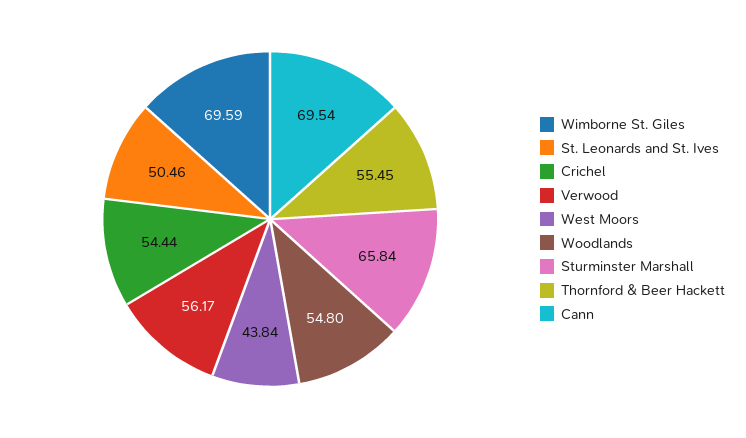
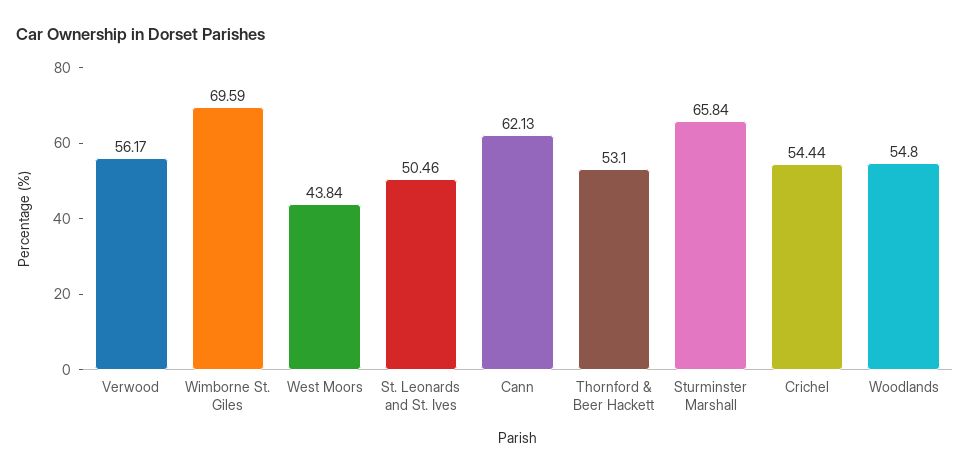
  {
    "Wimborne St. Giles": 69.59,
    "St. Leonards and St. Ives": 50.46,
    "Crichel": 54.44,
    "Verwood": 56.17,
    "West Moors": 43.84,
    "Woodlands": 54.8,
    "Sturminster Marshall": 65.84,
-   "Thornford & Beer Hackett": 55.45,
+   "Thornford & Beer Hackett": 53.1,
-   "Cann": 69.54
+   "Cann": 62.13
  }

